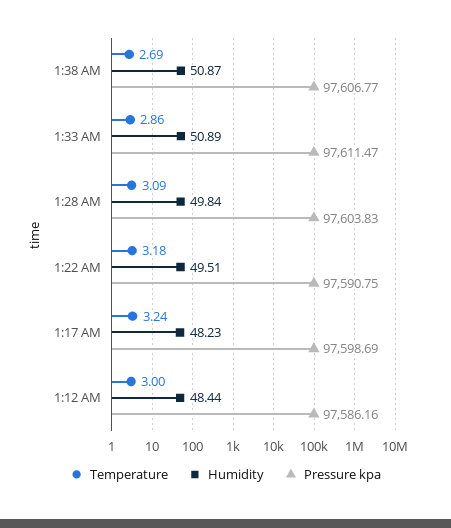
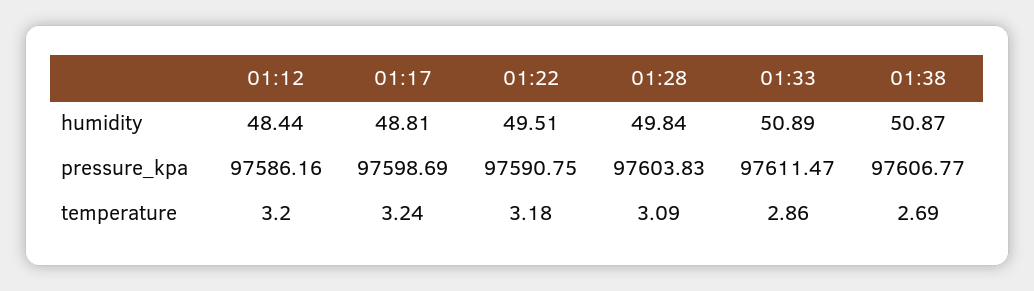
  {
    "Temperature": {
      "1:38 AM": 2.69,
      "1:33 AM": 2.86,
      "1:28 AM": 3.09,
      "1:22 AM": 3.18,
      "1:17 AM": 3.24,
-     "1:12 AM": 3
+     "1:12 AM": 3.2
    },
    "Humidity": {
      "1:38 AM": 50.87,
      "1:33 AM": 50.89,
      "1:28 AM": 49.84,
      "1:22 AM": 49.51,
-     "1:17 AM": 48.23,
+     "1:17 AM": 48.81,
      "1:12 AM": 48.44
    },
    "Pressure kpa": {
      "1:38 AM": 97606.77,
      "1:33 AM": 97611.47,
      "1:28 AM": 97603.83,
      "1:22 AM": 97590.75,
      "1:17 AM": 97598.69,
      "1:12 AM": 97586.16
    }
  }

